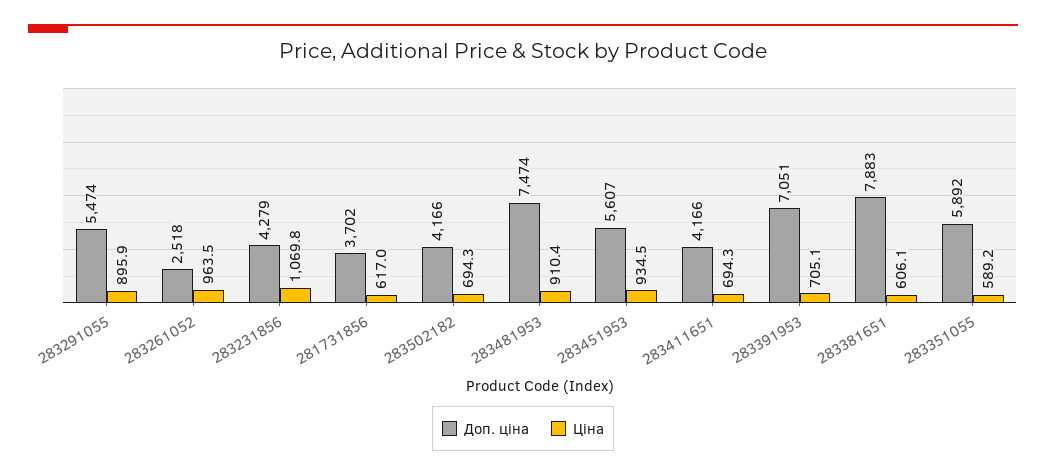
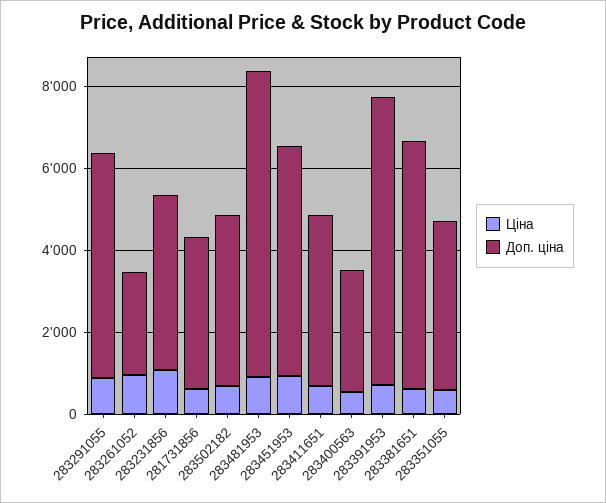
  {
    "Доп. ціна": {
      "283291055": 5474,
      "283261052": 2518,
      "283231856": 4279,
      "281731856": 3702,
      "283502182": 4166,
      "283481953": 7474,
      "283451953": 5607,
      "283411651": 4166,
      "283391953": 7051,
-     "283381651": 7883,
+     "283381651": 6000,
-     "283351055": 5892
+     "283351055": 4000,
+     "283400563": 3000
    },
    "Ціна": {
      "283291055": 895.9,
      "283261052": 963.5,
      "283231856": 1069.8,
      "281731856": 617,
      "283502182": 694.3,
      "283481953": 910.4,
      "283451953": 934.5,
      "283411651": 694.3,
      "283391953": 705.1,
      "283381651": 606.1,
-     "283351055": 589.2
+     "283351055": 589.2,
+     "283400563": 500
    }
  }

